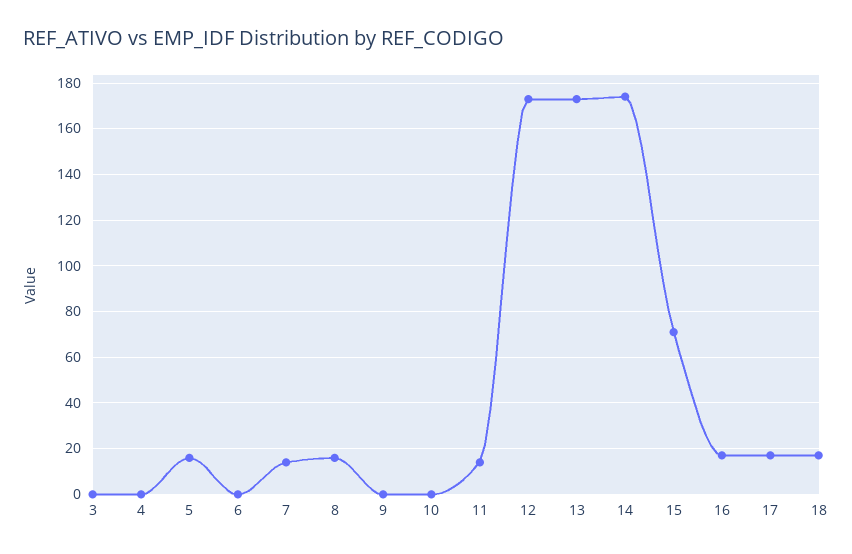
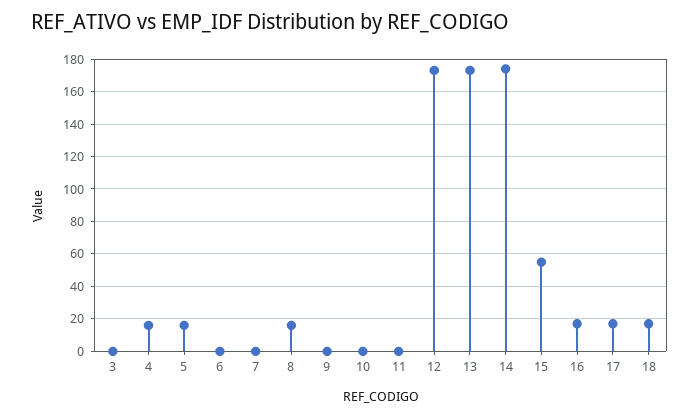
  {
    "3": 0,
-   "4": 0,
+   "4": 15,
    "5": 15,
    "6": 0,
-   "7": 15,
+   "7": 0,
    "8": 15,
    "9": 0,
    "10": 0,
-   "11": 15,
+   "11": 0,
    "12": 175,
    "13": 175,
    "14": 175,
-   "15": 70,
+   "15": 55,
    "16": 15,
    "17": 15,
    "18": 15
  }

